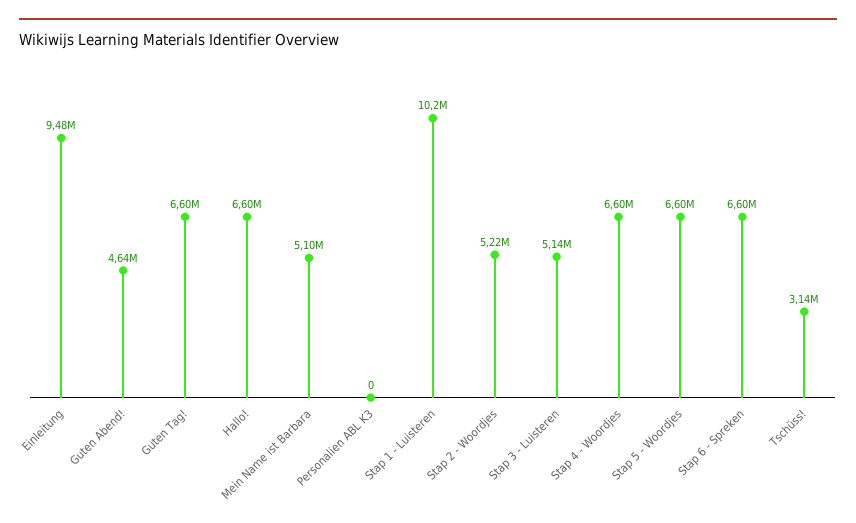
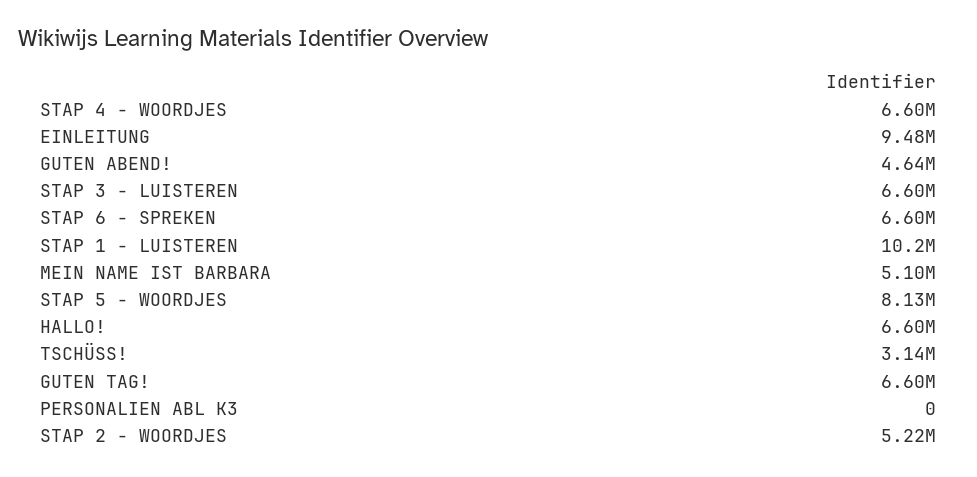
  {
    "Einleitung": 9480000,
    "Guten Abend!": 4640000,
    "Guten Tag!": 6600000,
    "Hallo!": 6600000,
    "Mein Name ist Barbara": 5100000,
    "Personalien ABL K3": 0,
    "Stap 1 - Luisteren": 10200000,
    "Stap 2 - Woordjes": 5220000,
-   "Stap 3 - Luisteren": 5140000,
+   "Stap 3 - Luisteren": 6600000,
    "Stap 4 - Woordjes": 6600000,
-   "Stap 5 - Woordjes": 6600000,
+   "Stap 5 - Woordjes": 8130000,
    "Stap 6 - Spreken": 6600000,
    "Tschüss!": 3140000
  }

